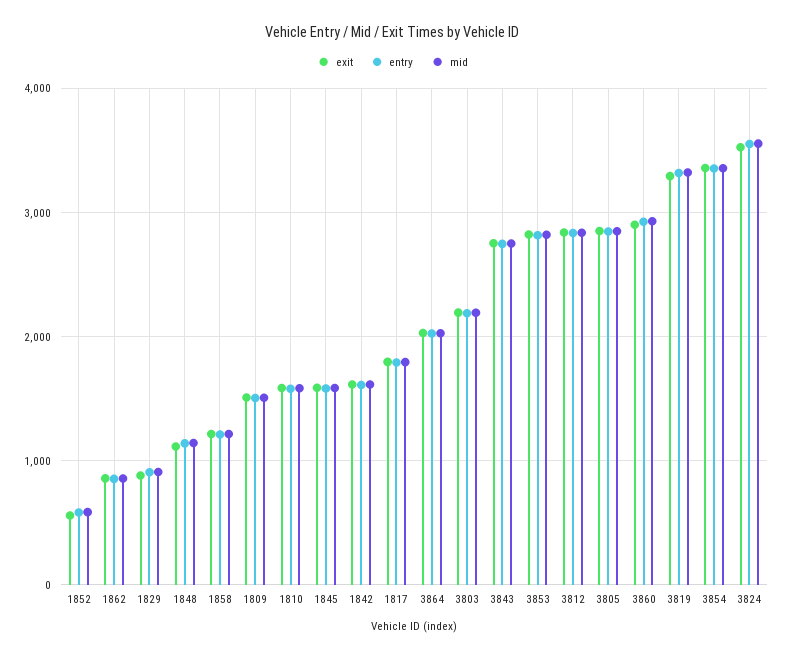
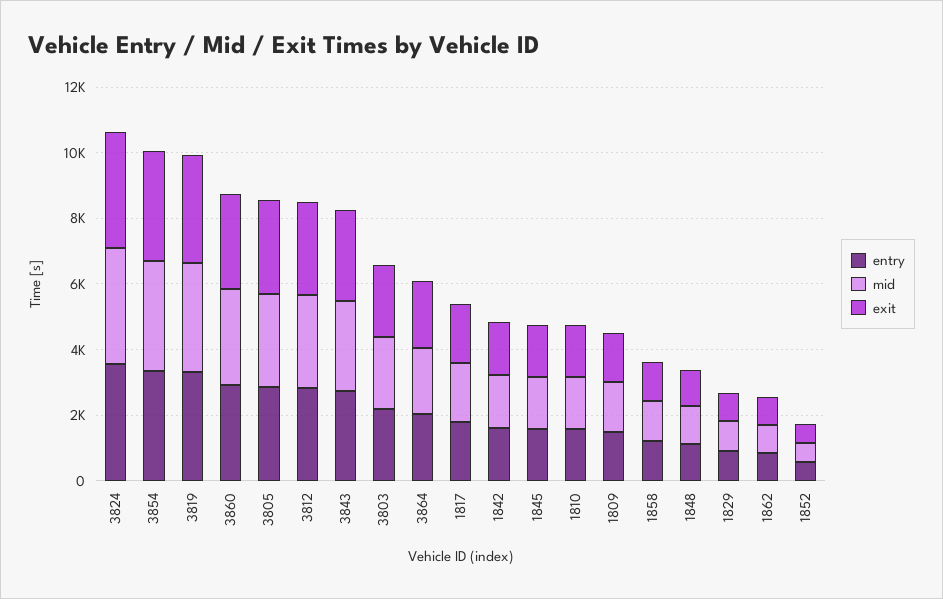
  {
    "exit": {
      "1852": 600,
      "1862": 900,
      "1829": 900,
      "1848": 1100,
      "1858": 1200,
      "1809": 1500,
      "1810": 1600,
      "1845": 1600,
      "1842": 1600,
      "1817": 1800,
      "3864": 2000,
      "3803": 2200,
      "3843": 2800,
-     "3853": 2800,
      "3812": 2800,
      "3805": 2900,
      "3860": 2900,
      "3819": 3300,
      "3854": 3400,
      "3824": 3500
    },
    "entry": {
      "1852": 600,
      "1862": 900,
      "1829": 900,
      "1848": 1100,
      "1858": 1200,
      "1809": 1500,
      "1810": 1600,
      "1845": 1600,
      "1842": 1600,
      "1817": 1800,
      "3864": 2000,
      "3803": 2200,
      "3843": 2700,
-     "3853": 2800,
      "3812": 2800,
      "3805": 2800,
      "3860": 2900,
      "3819": 3300,
      "3854": 3400,
      "3824": 3600
    },
    "mid": {
      "1852": 600,
      "1862": 900,
      "1829": 900,
      "1848": 1100,
      "1858": 1200,
      "1809": 1500,
      "1810": 1600,
      "1845": 1600,
      "1842": 1600,
      "1817": 1800,
      "3864": 2000,
      "3803": 2200,
      "3843": 2700,
-     "3853": 2800,
      "3812": 2800,
      "3805": 2800,
      "3860": 2900,
      "3819": 3300,
      "3854": 3400,
      "3824": 3600
    }
  }

